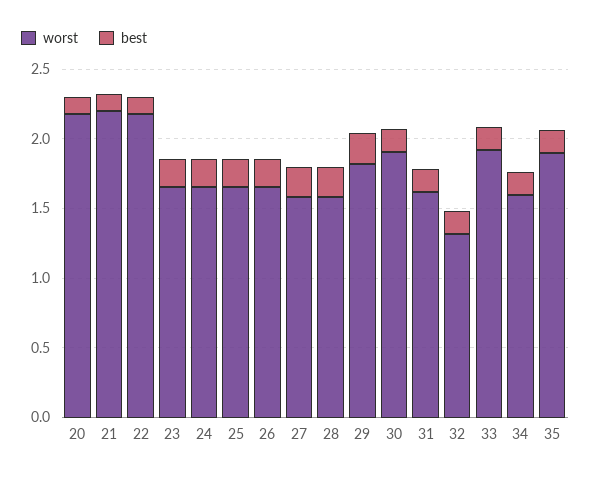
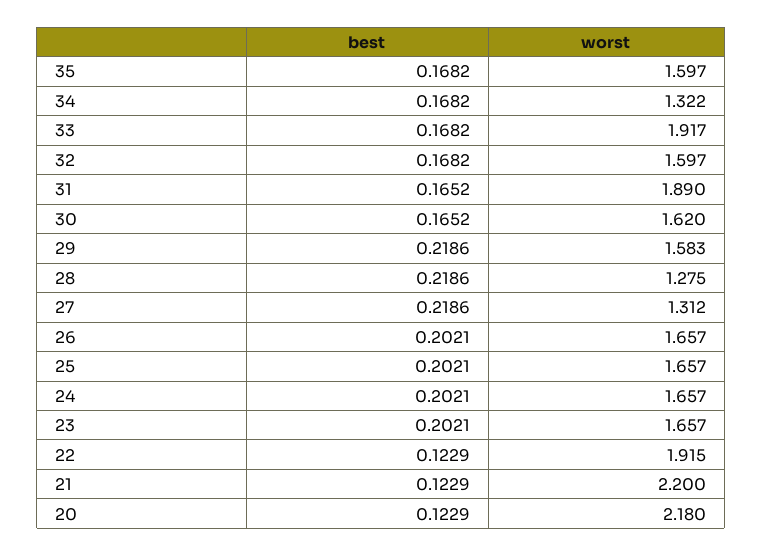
  {
    "worst": {
      "20": 2.18,
      "21": 2.2,
-     "22": 2.2,
+     "22": 1.915,
      "23": 1.657,
      "24": 1.657,
      "25": 1.657,
      "26": 1.657,
-     "27": 1.6,
+     "27": 1.312,
-     "28": 1.6,
+     "28": 1.275,
-     "29": 1.8,
+     "29": 1.583,
-     "30": 1.9,
+     "30": 1.62,
-     "31": 1.6,
+     "31": 1.89,
-     "32": 1.3,
+     "32": 1.597,
      "33": 1.917,
-     "34": 1.6,
+     "34": 1.322,
-     "35": 1.9
+     "35": 1.597
    },
    "best": {
      "20": 0.1229,
      "21": 0.1229,
      "22": 0.1229,
      "23": 0.2021,
      "24": 0.2021,
      "25": 0.2021,
      "26": 0.2021,
      "27": 0.2186,
      "28": 0.2186,
      "29": 0.2186,
      "30": 0.1652,
      "31": 0.1652,
      "32": 0.1682,
      "33": 0.1682,
      "34": 0.1682,
      "35": 0.1682
    }
  }

